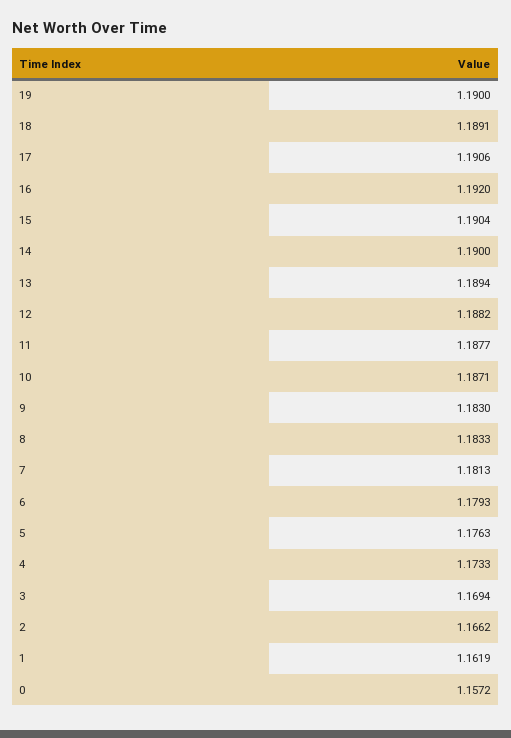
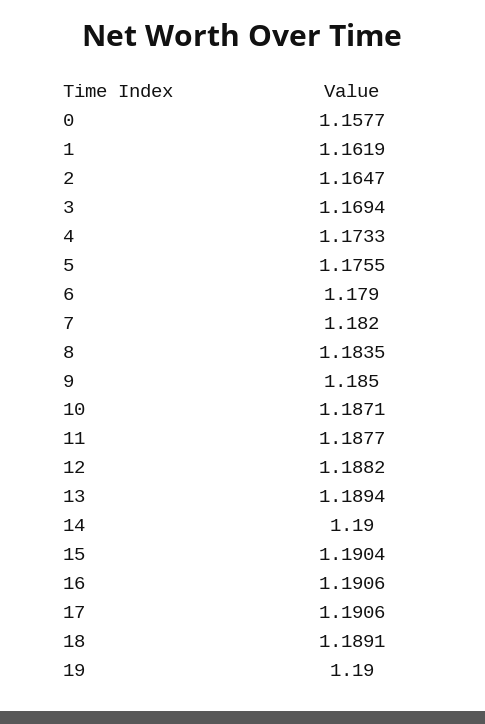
  {
    "19": 1.19,
    "18": 1.1891,
    "17": 1.1906,
-   "16": 1.192,
+   "16": 1.1906,
    "15": 1.1904,
    "14": 1.19,
    "13": 1.1894,
    "12": 1.1882,
    "11": 1.1877,
    "10": 1.1871,
-   "9": 1.183,
+   "9": 1.185,
-   "8": 1.1833,
+   "8": 1.1835,
-   "7": 1.1813,
+   "7": 1.182,
-   "6": 1.1793,
+   "6": 1.179,
-   "5": 1.1763,
+   "5": 1.1755,
    "4": 1.1733,
    "3": 1.1694,
-   "2": 1.1662,
+   "2": 1.1647,
    "1": 1.1619,
-   "0": 1.1572
+   "0": 1.1577
  }

